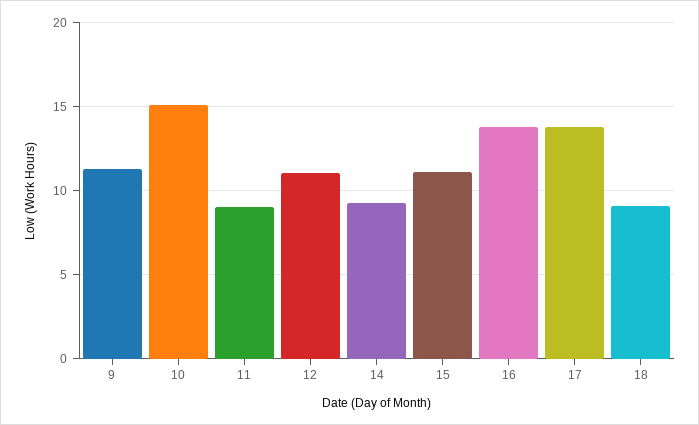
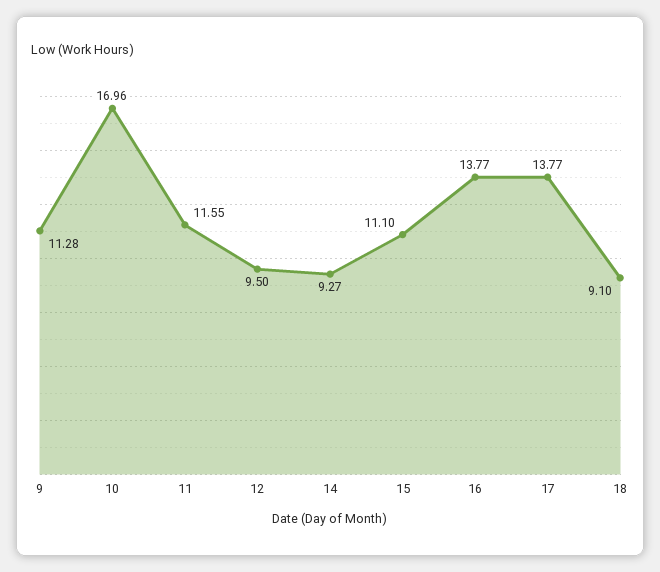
  {
    "9": 11.28,
-   "10": 15,
+   "10": 16.96,
-   "11": 9,
+   "11": 11.55,
-   "12": 11,
+   "12": 9.5,
    "14": 9.27,
    "15": 11.1,
    "16": 13.77,
    "17": 13.77,
    "18": 9.1
  }

